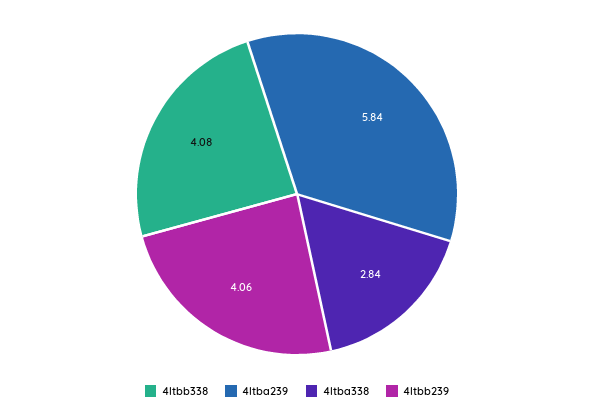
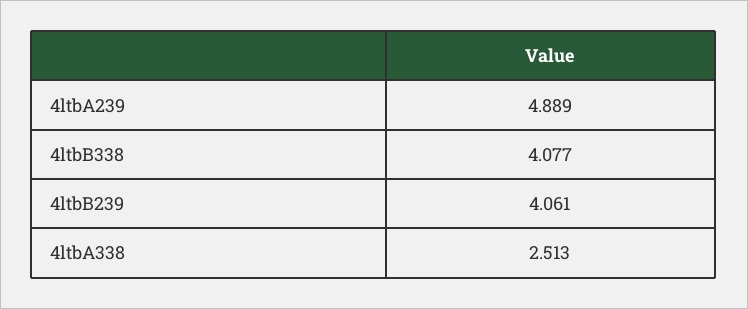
  {
    "4ltbb338": 4.077,
-   "4ltba239": 5.84,
+   "4ltba239": 4.889,
-   "4ltba338": 2.84,
+   "4ltba338": 2.513,
    "4ltbb239": 4.061
  }

